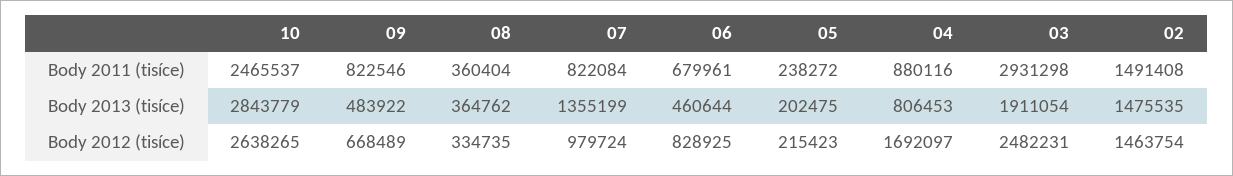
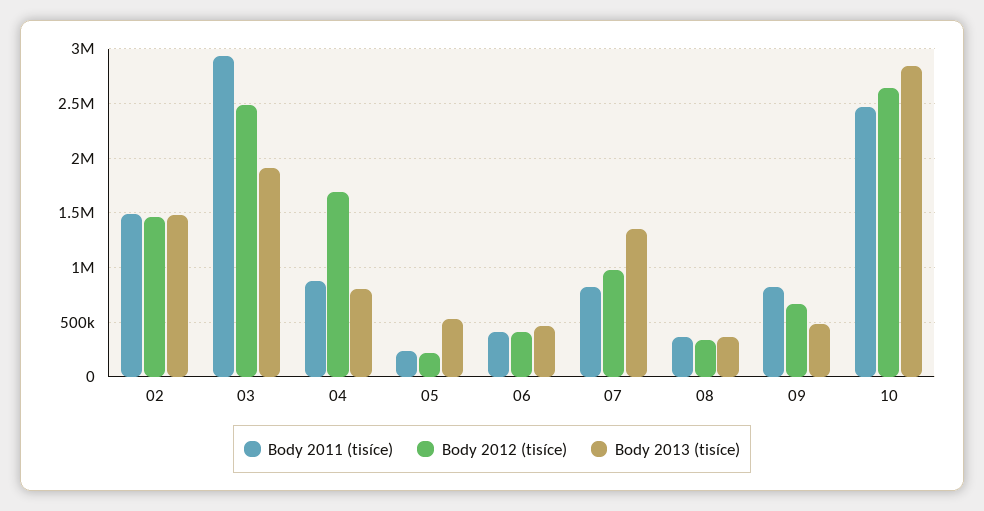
  {
    "Body 2011 (tisíce)": {
      "10": 2465537,
      "09": 822546,
      "08": 360404,
      "07": 822084,
-     "06": 679961,
+     "06": 400000,
      "05": 238272,
      "04": 880116,
      "03": 2931298,
      "02": 1491408
    },
    "Body 2013 (tisíce)": {
      "10": 2843779,
      "09": 483922,
      "08": 364762,
      "07": 1355199,
      "06": 460644,
-     "05": 202475,
+     "05": 500000,
      "04": 806453,
      "03": 1911054,
      "02": 1475535
    },
    "Body 2012 (tisíce)": {
      "10": 2638265,
      "09": 668489,
      "08": 334735,
      "07": 979724,
-     "06": 828925,
+     "06": 400000,
      "05": 215423,
      "04": 1692097,
      "03": 2482231,
      "02": 1463754
    }
  }

